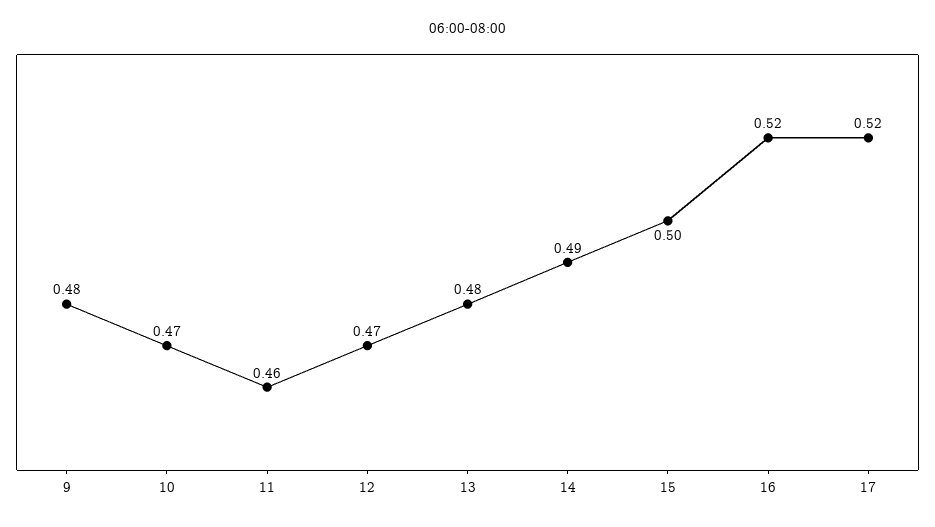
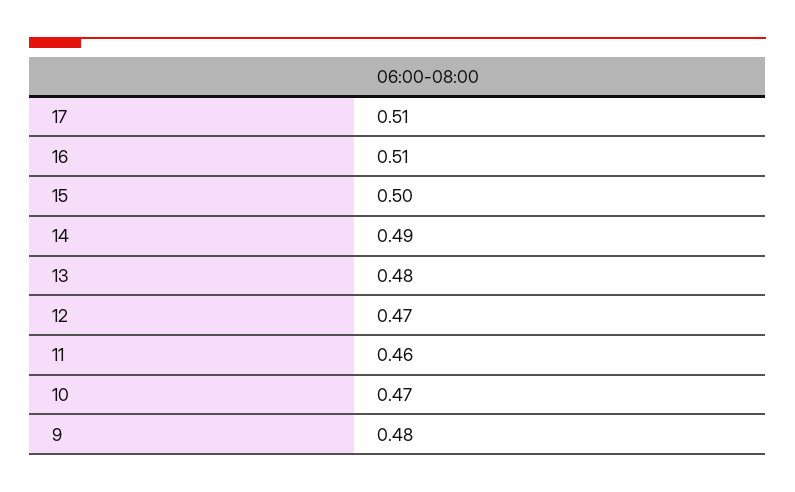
  {
    "9": 0.48,
    "10": 0.47,
    "11": 0.46,
    "12": 0.47,
    "13": 0.48,
    "14": 0.49,
    "15": 0.5,
-   "16": 0.52,
+   "16": 0.51,
-   "17": 0.52
+   "17": 0.51
  }

